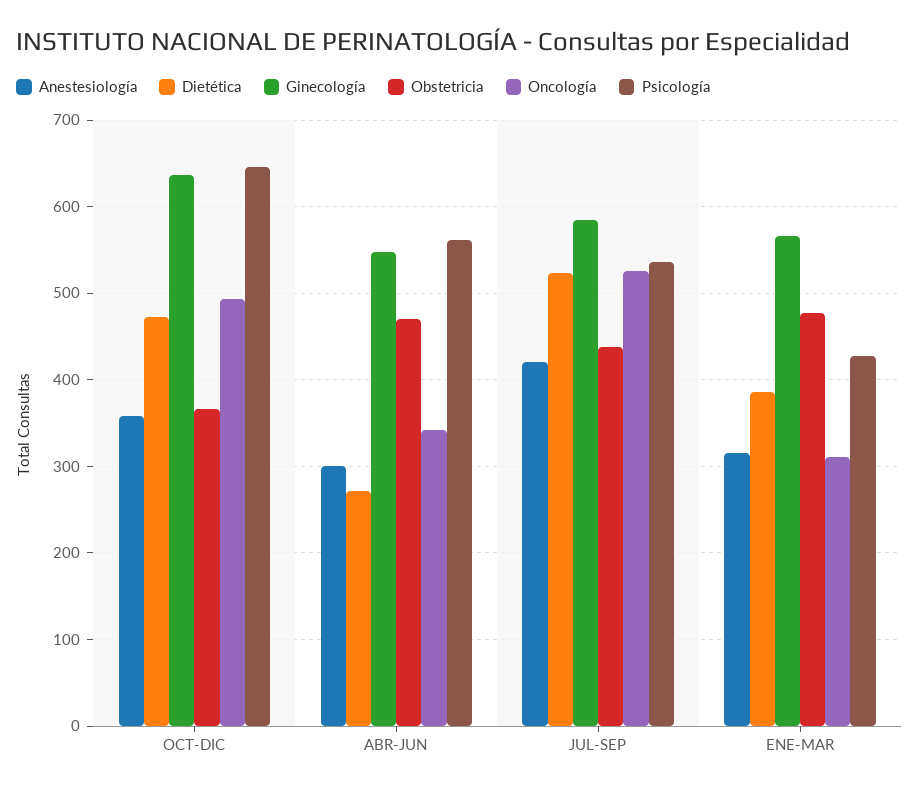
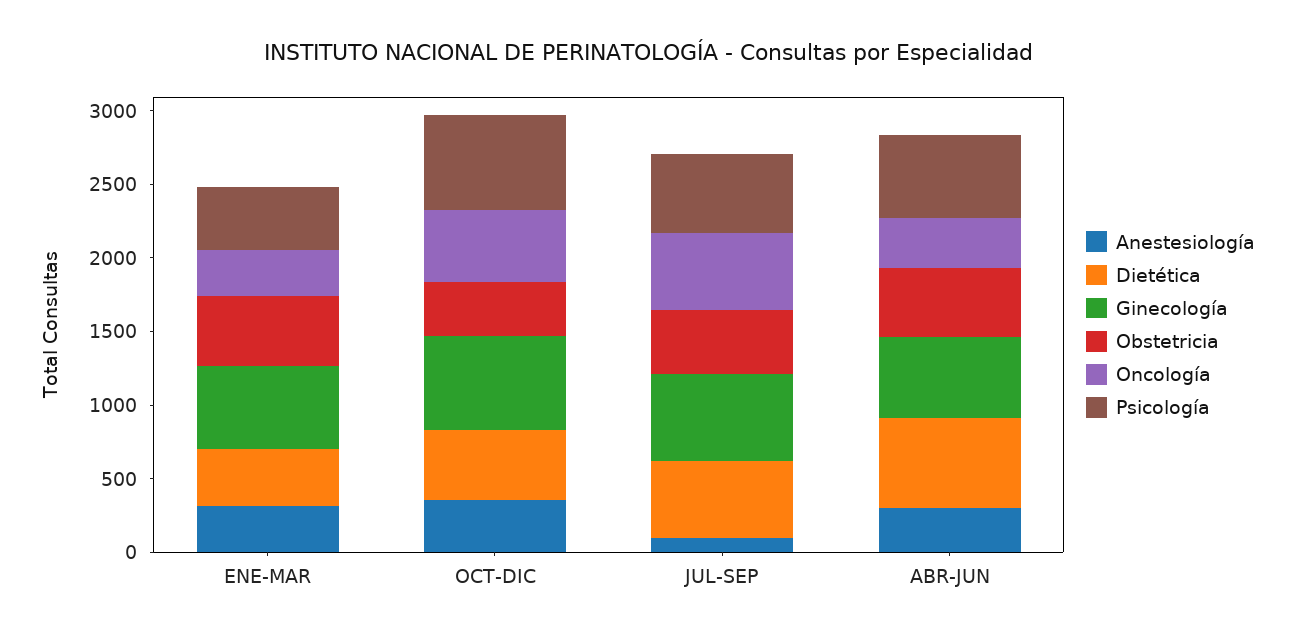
  {
    "Anestesiología": {
      "OCT-DIC": 360,
      "ABR-JUN": 300,
-     "JUL-SEP": 420,
+     "JUL-SEP": 100,
      "ENE-MAR": 320
    },
    "Dietética": {
      "OCT-DIC": 470,
-     "ABR-JUN": 270,
+     "ABR-JUN": 600,
      "JUL-SEP": 520,
      "ENE-MAR": 390
    },
    "Ginecología": {
      "OCT-DIC": 640,
      "ABR-JUN": 550,
      "JUL-SEP": 590,
      "ENE-MAR": 570
    },
    "Obstetricia": {
      "OCT-DIC": 370,
      "ABR-JUN": 470,
      "JUL-SEP": 440,
      "ENE-MAR": 480
    },
    "Oncología": {
      "OCT-DIC": 490,
      "ABR-JUN": 340,
      "JUL-SEP": 530,
      "ENE-MAR": 310
    },
    "Psicología": {
      "OCT-DIC": 650,
      "ABR-JUN": 560,
      "JUL-SEP": 540,
      "ENE-MAR": 430
    }
  }

